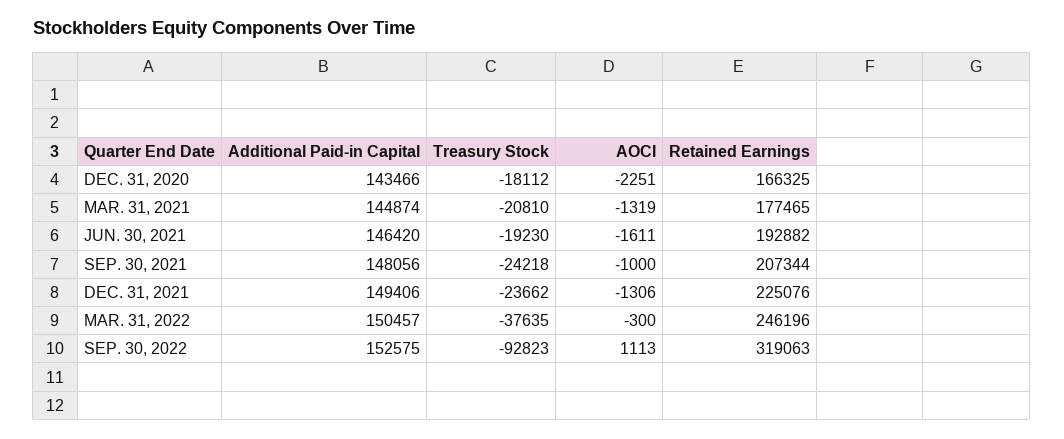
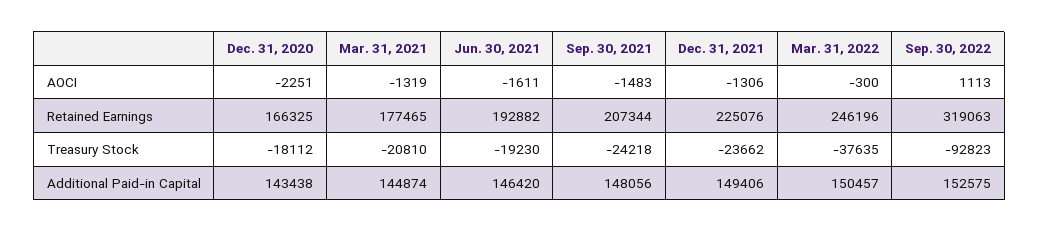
  {
    "Additional Paid-in Capital": {
-     "DEC. 31, 2020": 143466,
+     "DEC. 31, 2020": 143438,
      "MAR. 31, 2021": 144874,
      "JUN. 30, 2021": 146420,
      "SEP. 30, 2021": 148056,
      "DEC. 31, 2021": 149406,
      "MAR. 31, 2022": 150457,
      "SEP. 30, 2022": 152575
    },
    "Treasury Stock": {
      "DEC. 31, 2020": -18112,
      "MAR. 31, 2021": -20810,
      "JUN. 30, 2021": -19230,
      "SEP. 30, 2021": -24218,
      "DEC. 31, 2021": -23662,
      "MAR. 31, 2022": -37635,
      "SEP. 30, 2022": -92823
    },
    "AOCI": {
      "DEC. 31, 2020": -2251,
      "MAR. 31, 2021": -1319,
      "JUN. 30, 2021": -1611,
-     "SEP. 30, 2021": -1000,
+     "SEP. 30, 2021": -1483,
      "DEC. 31, 2021": -1306,
      "MAR. 31, 2022": -300,
      "SEP. 30, 2022": 1113
    },
    "Retained Earnings": {
      "DEC. 31, 2020": 166325,
      "MAR. 31, 2021": 177465,
      "JUN. 30, 2021": 192882,
      "SEP. 30, 2021": 207344,
      "DEC. 31, 2021": 225076,
      "MAR. 31, 2022": 246196,
      "SEP. 30, 2022": 319063
    }
  }

